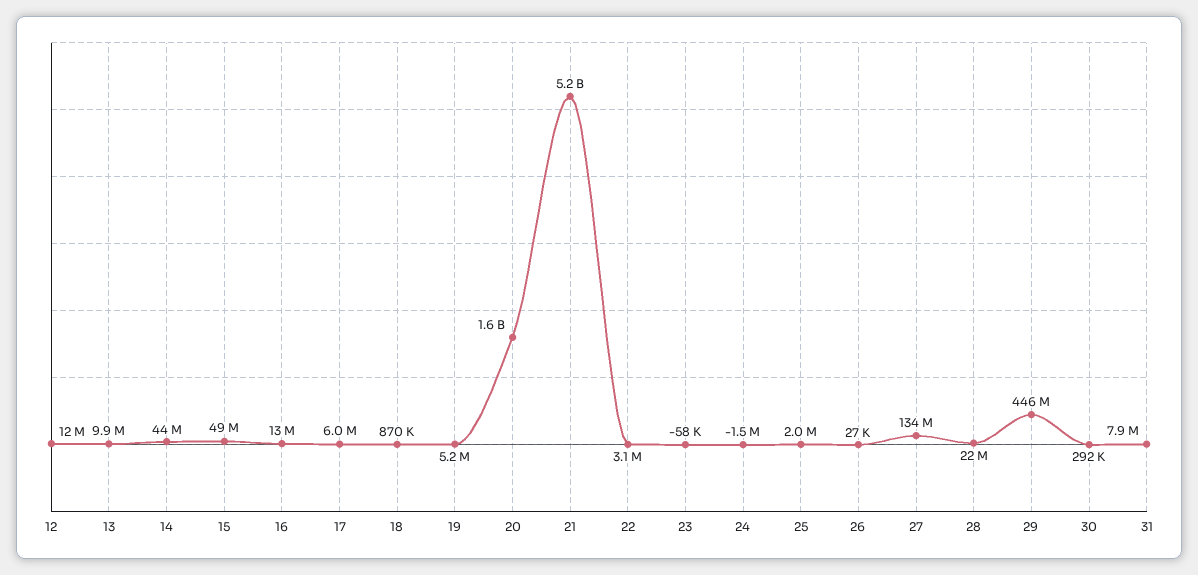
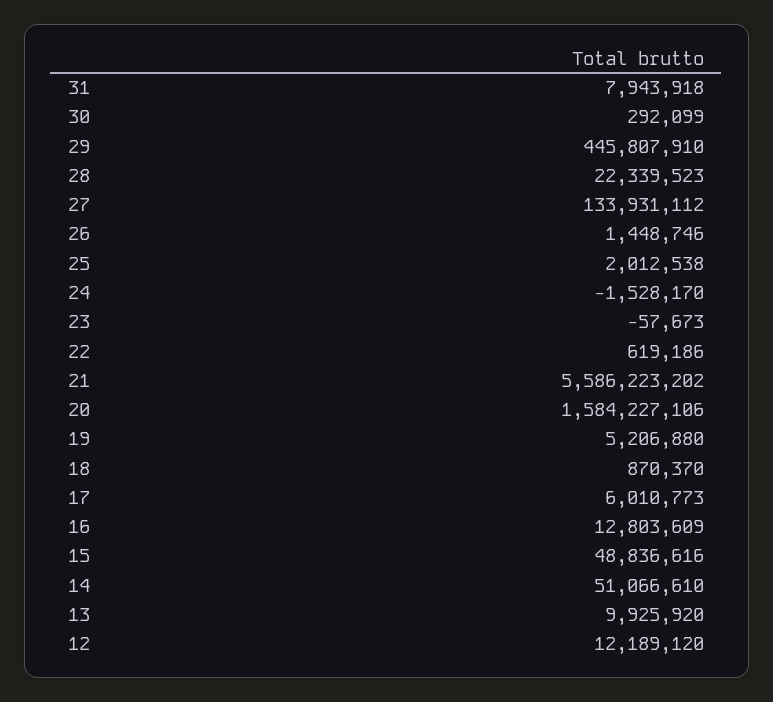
  {
    "12": 12189120,
    "13": 9925920,
-   "14": 44000000,
+   "14": 51066610,
    "15": 48836616,
    "16": 12803609,
    "17": 6010773,
    "18": 870370,
    "19": 5206880,
    "20": 1584227106,
-   "21": 5200000000,
+   "21": 5586223202,
-   "22": 3100000,
+   "22": 619186,
    "23": -57673,
    "24": -1528170,
    "25": 2012538,
-   "26": 27000,
+   "26": 1448746,
    "27": 133931112,
    "28": 22339523,
    "29": 445807910,
    "30": 292099,
    "31": 7943918
  }

